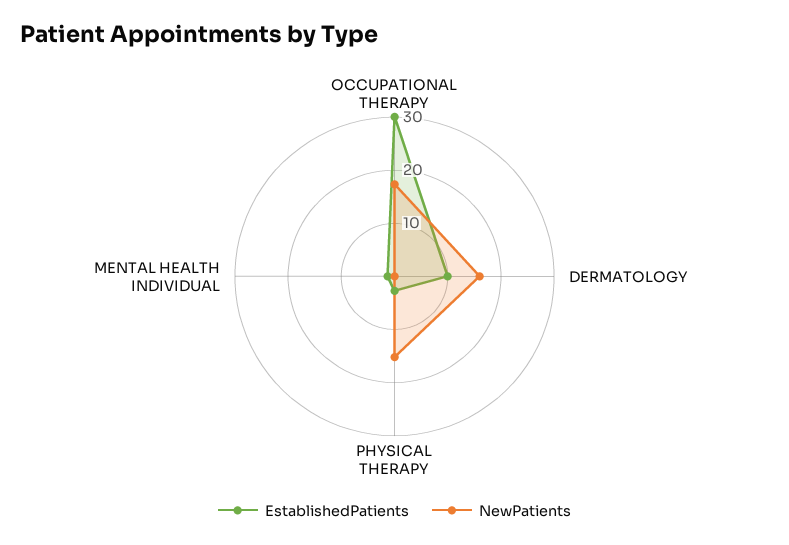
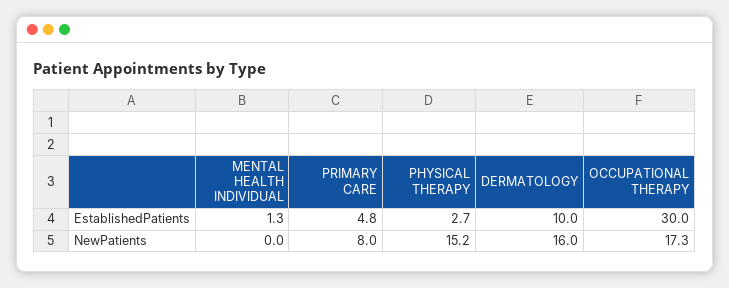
  {
    "EstablishedPatients": {
      "OCCUPATIONAL THERAPY": 30,
      "DERMATOLOGY": 10,
      "PHYSICAL THERAPY": 2.7,
-     "MENTAL HEALTH INDIVIDUAL": 1.3
+     "MENTAL HEALTH INDIVIDUAL": 1.3,
+     "PRIMARY CARE": 4.8
    },
    "NewPatients": {
      "OCCUPATIONAL THERAPY": 17.3,
      "DERMATOLOGY": 16,
      "PHYSICAL THERAPY": 15.2,
-     "MENTAL HEALTH INDIVIDUAL": 0
+     "MENTAL HEALTH INDIVIDUAL": 0,
+     "PRIMARY CARE": 8
    }
  }

